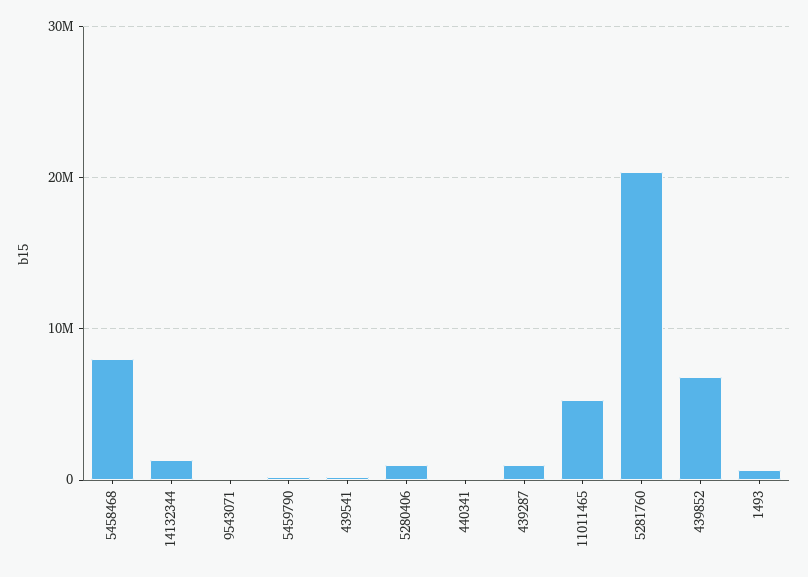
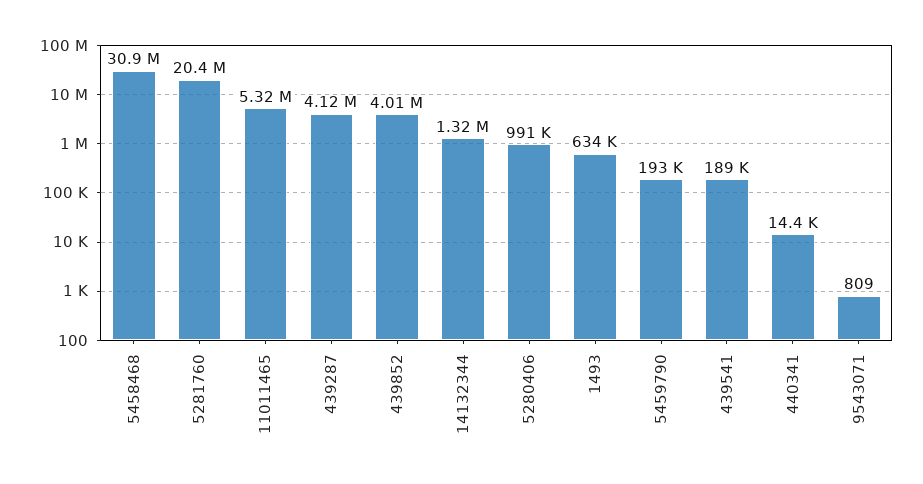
  {
-   "5458468": 8000000,
+   "5458468": 30900000,
    "14132344": 1320000,
    "9543071": 809,
    "5459790": 193000,
    "439541": 189000,
    "5280406": 991000,
    "440341": 14400,
-   "439287": 1000000,
+   "439287": 4120000,
    "11011465": 5320000,
    "5281760": 20400000,
-   "439852": 7000000,
+   "439852": 4010000,
    "1493": 634000
  }

